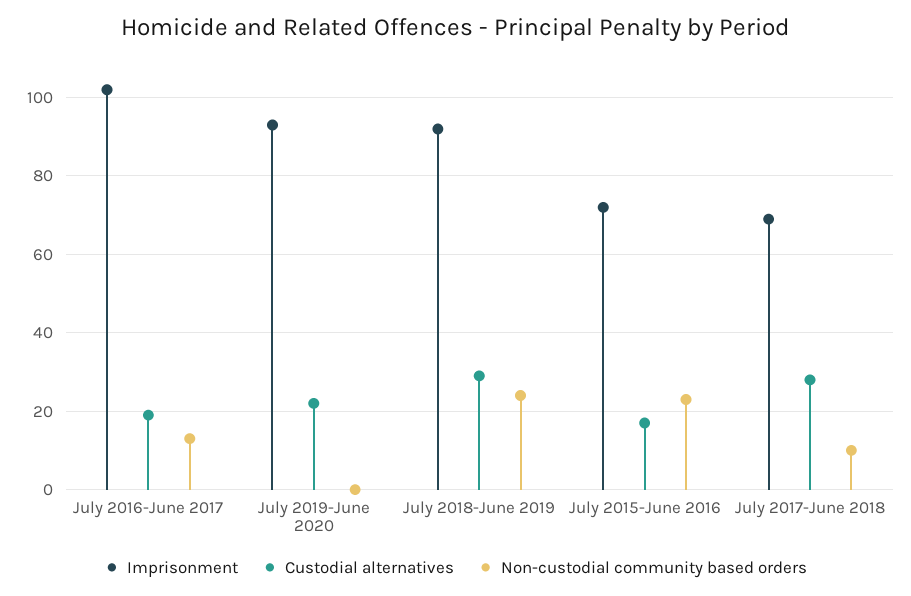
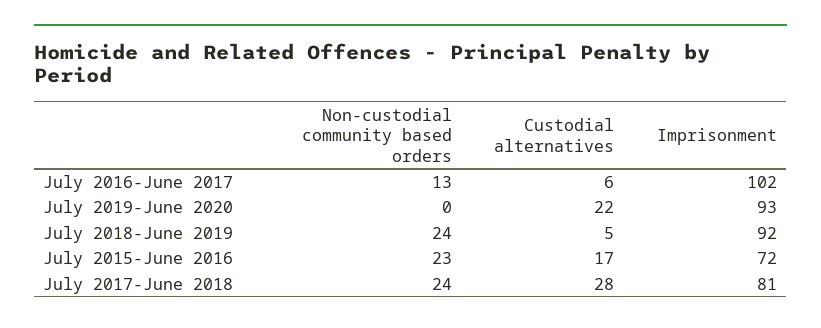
  {
    "Imprisonment": {
      "July 2016-June 2017": 102,
      "July 2019-June 2020": 93,
      "July 2018-June 2019": 92,
      "July 2015-June 2016": 72,
-     "July 2017-June 2018": 70
+     "July 2017-June 2018": 81
    },
    "Custodial alternatives": {
-     "July 2016-June 2017": 20,
+     "July 2016-June 2017": 6,
      "July 2019-June 2020": 22,
-     "July 2018-June 2019": 30,
+     "July 2018-June 2019": 5,
      "July 2015-June 2016": 17,
      "July 2017-June 2018": 28
    },
    "Non-custodial community based orders": {
      "July 2016-June 2017": 13,
      "July 2019-June 2020": 0,
      "July 2018-June 2019": 24,
      "July 2015-June 2016": 23,
-     "July 2017-June 2018": 10
+     "July 2017-June 2018": 24
    }
  }

